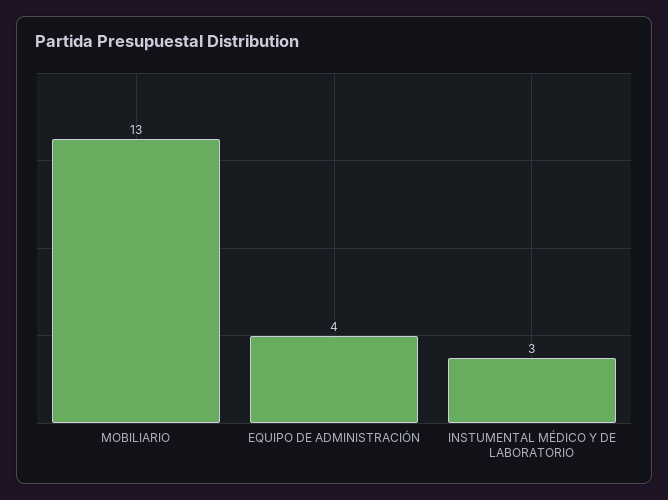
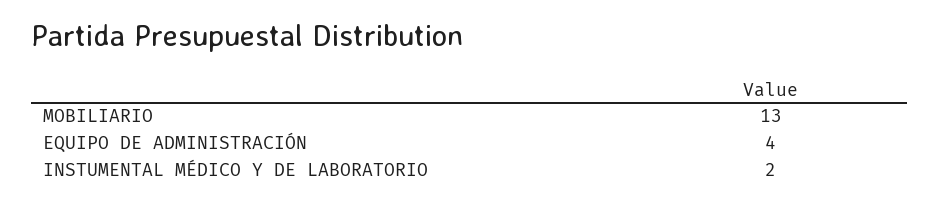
  {
    "MOBILIARIO": 13,
    "EQUIPO DE ADMINISTRACIÓN": 4,
-   "INSTUMENTAL MÉDICO Y DE LABORATORIO": 3
+   "INSTUMENTAL MÉDICO Y DE LABORATORIO": 2
  }

